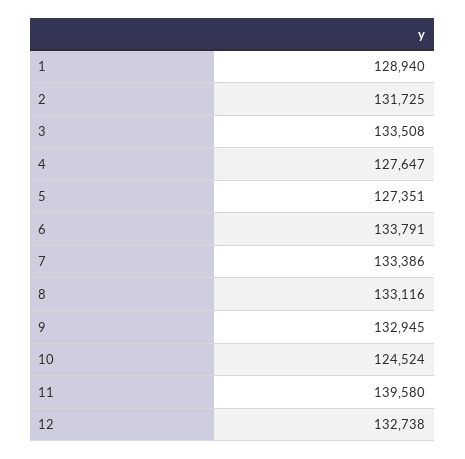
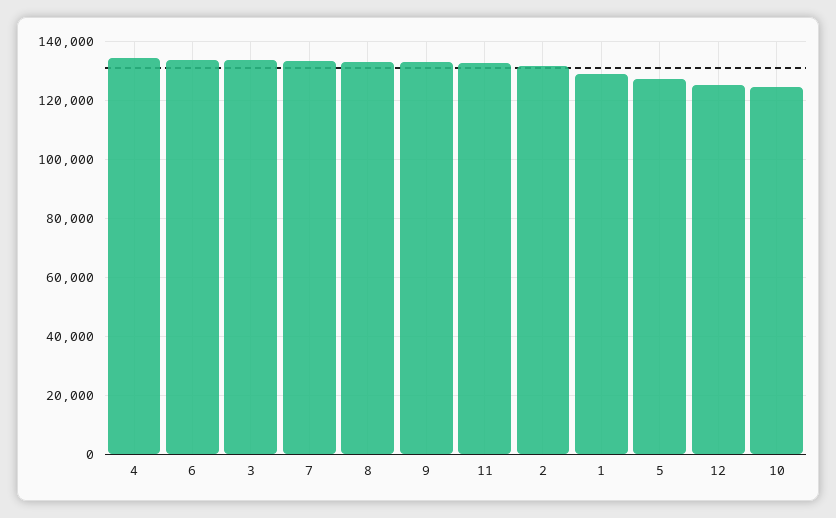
  {
    "1": 128940,
    "2": 131725,
    "3": 133508,
-   "4": 127647,
+   "4": 135000,
    "5": 127351,
    "6": 133791,
    "7": 133386,
    "8": 133116,
    "9": 132945,
    "10": 124524,
-   "11": 139580,
+   "11": 132500,
-   "12": 132738
+   "12": 125000
  }

